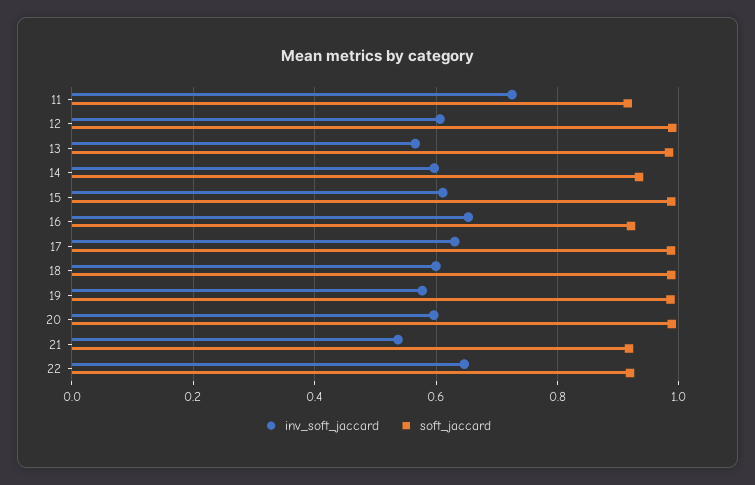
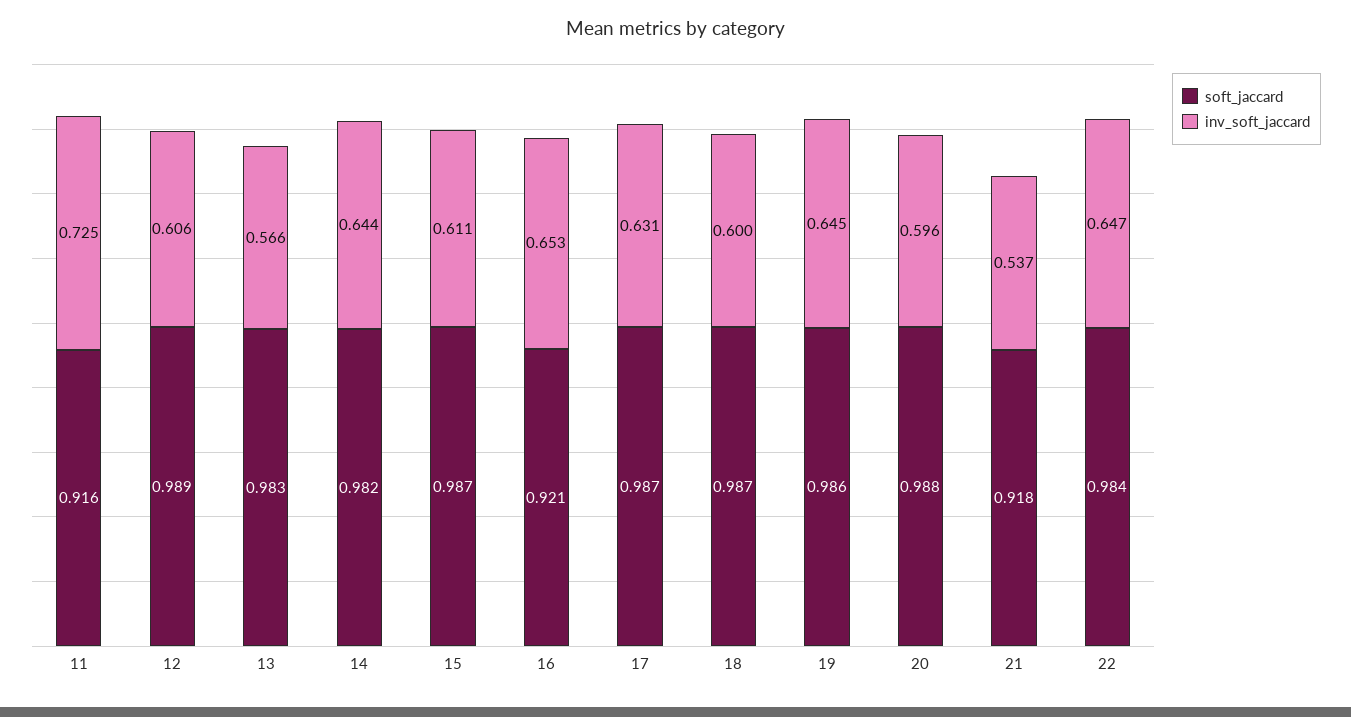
  {
    "inv_soft_jaccard": {
      "11": 0.725,
      "12": 0.606,
      "13": 0.566,
-     "14": 0.6,
+     "14": 0.644,
      "15": 0.611,
      "16": 0.653,
      "17": 0.631,
      "18": 0.6,
-     "19": 0.58,
+     "19": 0.645,
      "20": 0.596,
      "21": 0.537,
      "22": 0.647
    },
    "soft_jaccard": {
      "11": 0.916,
      "12": 0.989,
      "13": 0.983,
-     "14": 0.94,
+     "14": 0.982,
      "15": 0.987,
      "16": 0.921,
      "17": 0.987,
      "18": 0.987,
      "19": 0.986,
      "20": 0.988,
      "21": 0.918,
-     "22": 0.92
+     "22": 0.984
    }
  }

